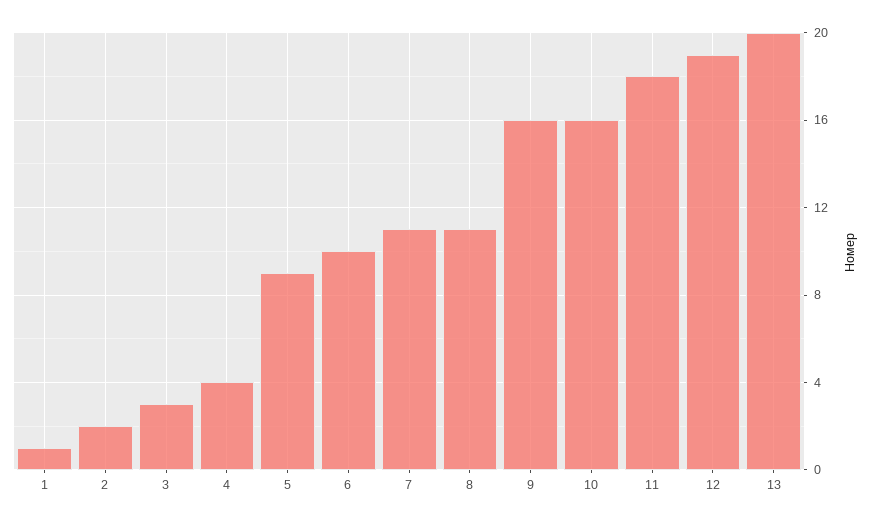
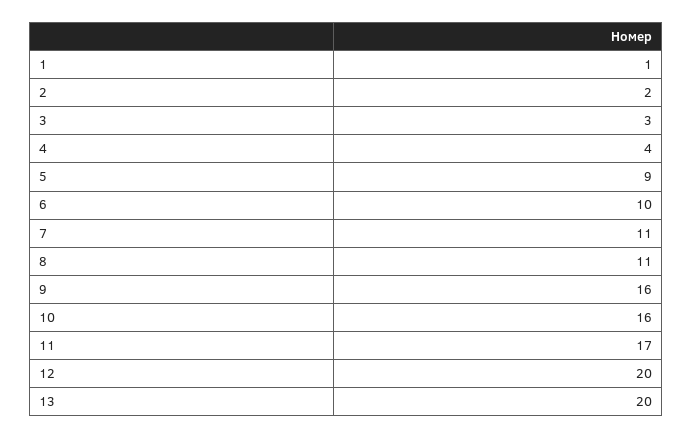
  {
    "1": 1,
    "2": 2,
    "3": 3,
    "4": 4,
    "5": 9,
    "6": 10,
    "7": 11,
    "8": 11,
    "9": 16,
    "10": 16,
-   "11": 18,
+   "11": 17,
-   "12": 19,
+   "12": 20,
    "13": 20
  }

